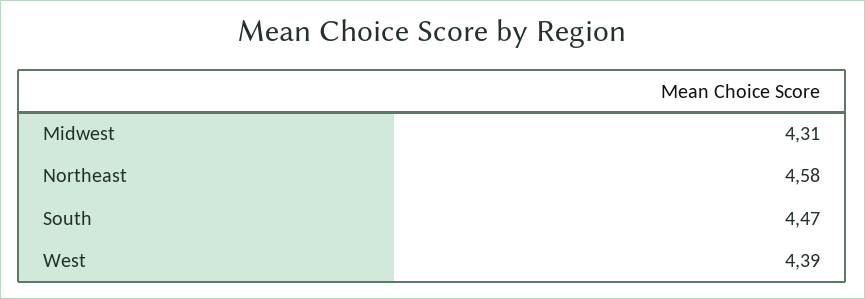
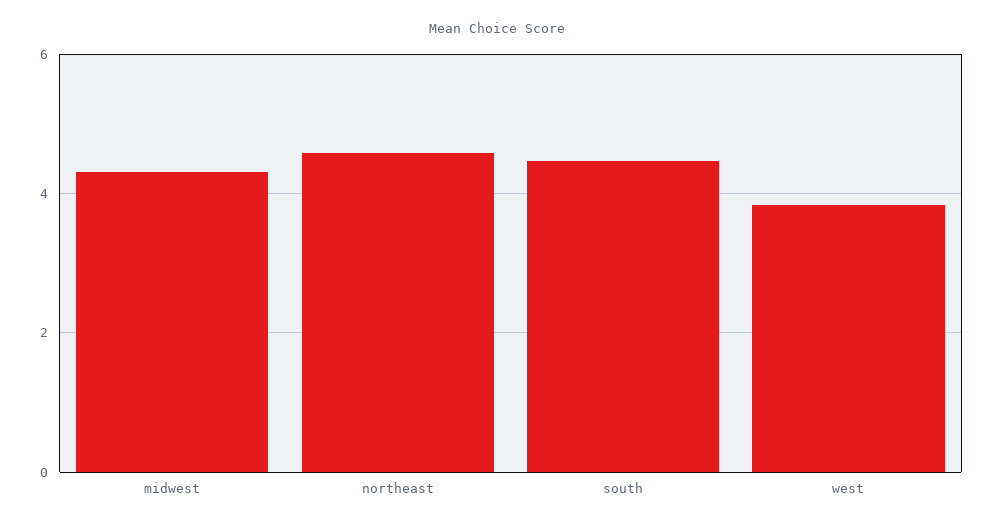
  {
    "Midwest": 4.31,
    "Northeast": 4.58,
    "South": 4.47,
-   "West": 4.39
+   "West": 3.8
  }

